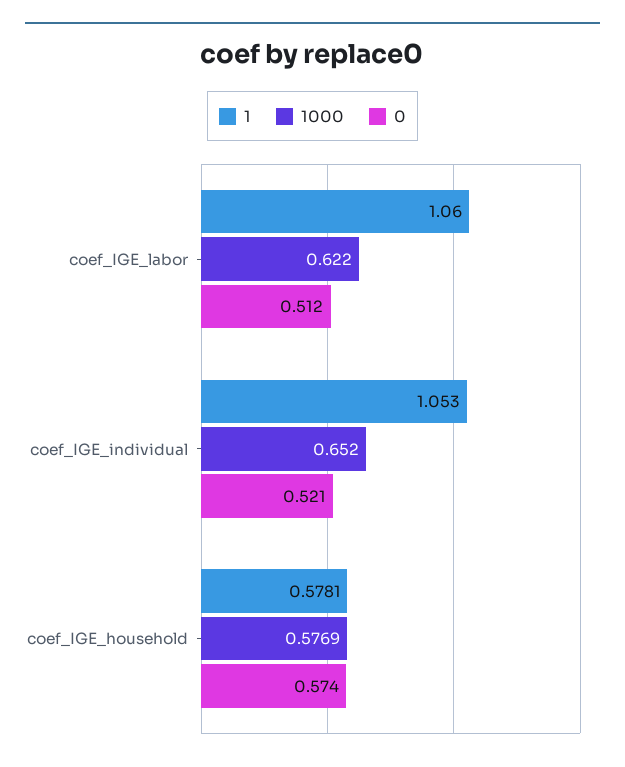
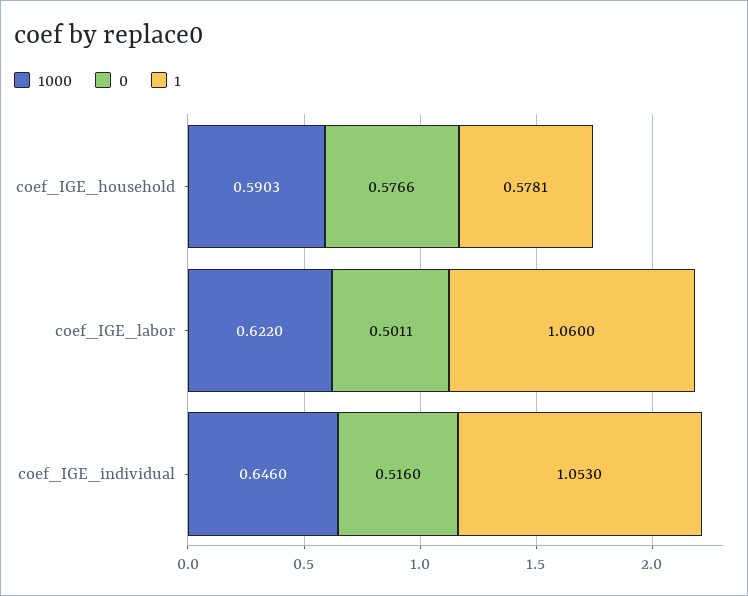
  {
    "1": {
      "coef_IGE_labor": 1.06,
      "coef_IGE_individual": 1.053,
      "coef_IGE_household": 0.5781
    },
    "1000": {
      "coef_IGE_labor": 0.622,
-     "coef_IGE_individual": 0.652,
+     "coef_IGE_individual": 0.646,
-     "coef_IGE_household": 0.5769
+     "coef_IGE_household": 0.5903
    },
    "0": {
-     "coef_IGE_labor": 0.512,
+     "coef_IGE_labor": 0.5011,
-     "coef_IGE_individual": 0.521,
+     "coef_IGE_individual": 0.516,
-     "coef_IGE_household": 0.574
+     "coef_IGE_household": 0.5766
    }
  }

